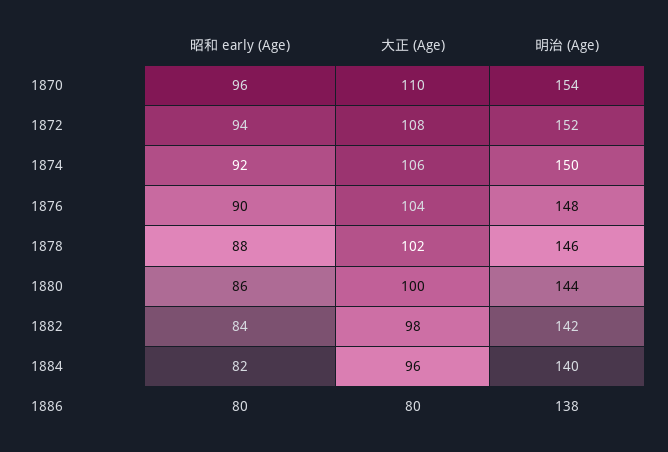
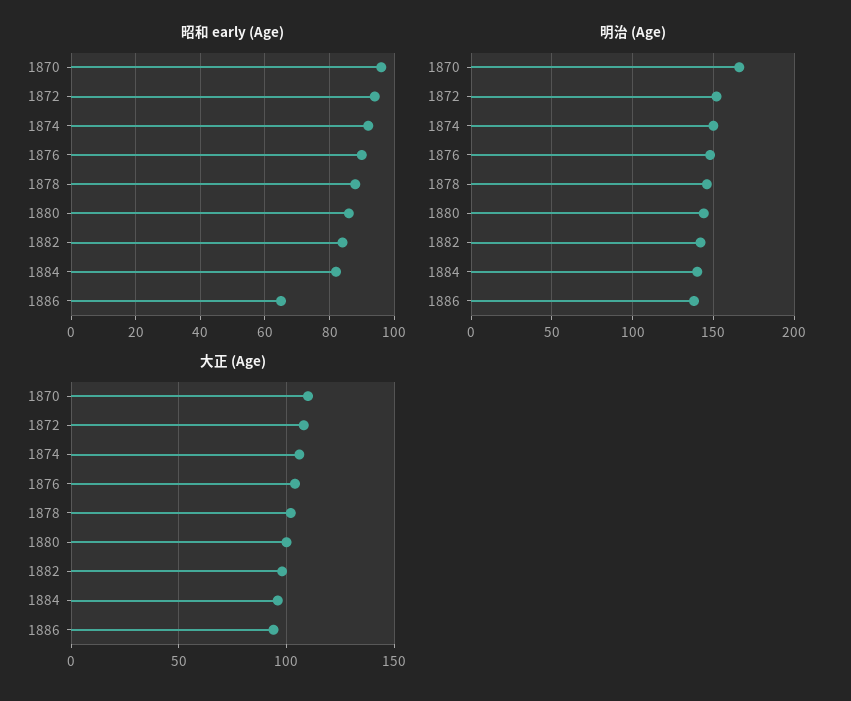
  {
    "昭和 early (Age)": {
      "1870": 96,
      "1872": 94,
      "1874": 92,
      "1876": 90,
      "1878": 88,
      "1880": 86,
      "1882": 84,
      "1884": 82,
-     "1886": 80
+     "1886": 65
    },
    "大正 (Age)": {
      "1870": 110,
      "1872": 108,
      "1874": 106,
      "1876": 104,
      "1878": 102,
      "1880": 100,
      "1882": 98,
      "1884": 96,
-     "1886": 80
+     "1886": 95
    },
    "明治 (Age)": {
-     "1870": 154,
+     "1870": 165,
      "1872": 152,
      "1874": 150,
      "1876": 148,
      "1878": 146,
      "1880": 144,
      "1882": 142,
      "1884": 140,
      "1886": 138
    }
  }

